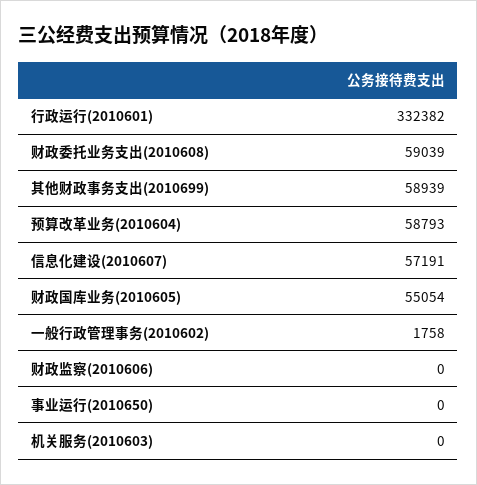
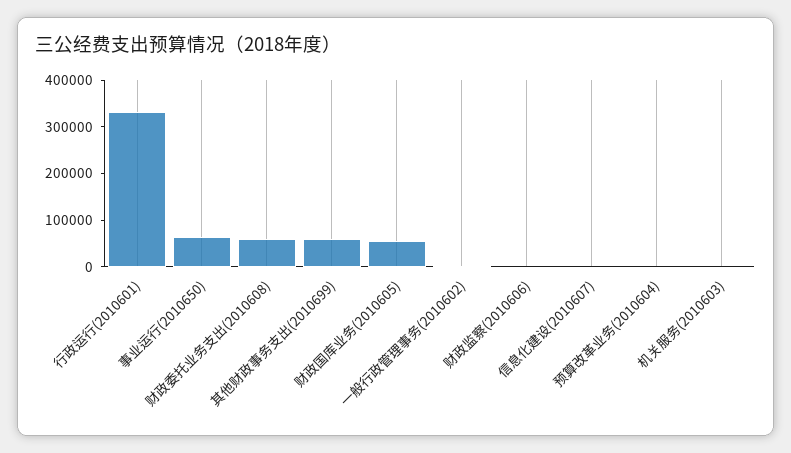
  {
    "行政运行(2010601)": 332382,
    "财政委托业务支出(2010608)": 59039,
    "其他财政事务支出(2010699)": 58939,
-   "预算改革业务(2010604)": 58793,
+   "预算改革业务(2010604)": 0,
-   "信息化建设(2010607)": 57191,
+   "信息化建设(2010607)": 0,
    "财政国库业务(2010605)": 55054,
    "一般行政管理事务(2010602)": 1758,
    "财政监察(2010606)": 0,
-   "事业运行(2010650)": 0,
+   "事业运行(2010650)": 60000,
    "机关服务(2010603)": 0
  }

